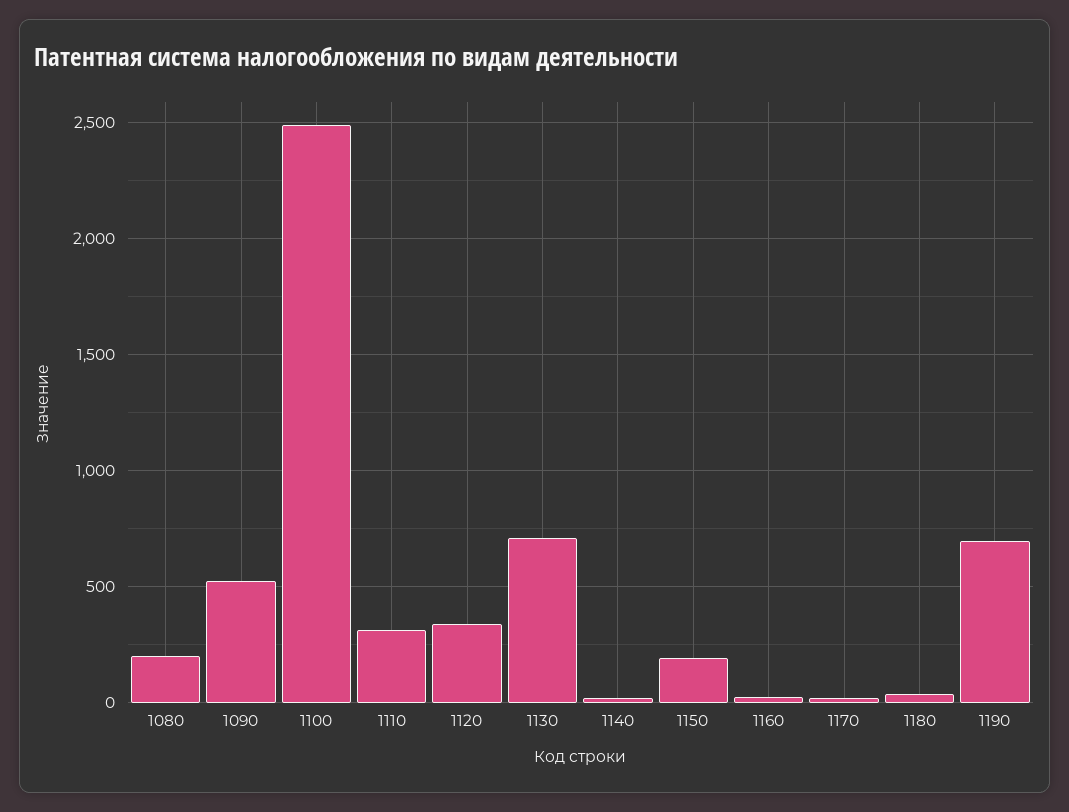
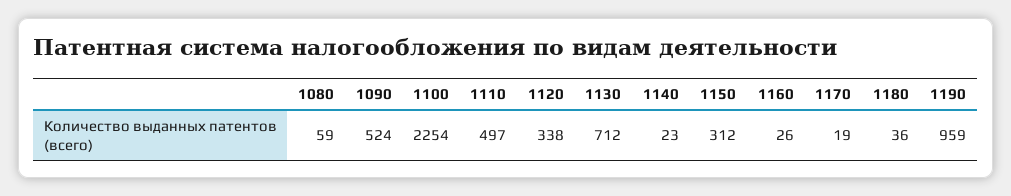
  {
-   "1080": 200,
+   "1080": 59,
    "1090": 524,
-   "1100": 2500,
+   "1100": 2254,
-   "1110": 300,
+   "1110": 497,
    "1120": 338,
    "1130": 712,
    "1140": 23,
-   "1150": 200,
+   "1150": 312,
    "1160": 26,
    "1170": 19,
    "1180": 36,
-   "1190": 700
+   "1190": 959
  }

